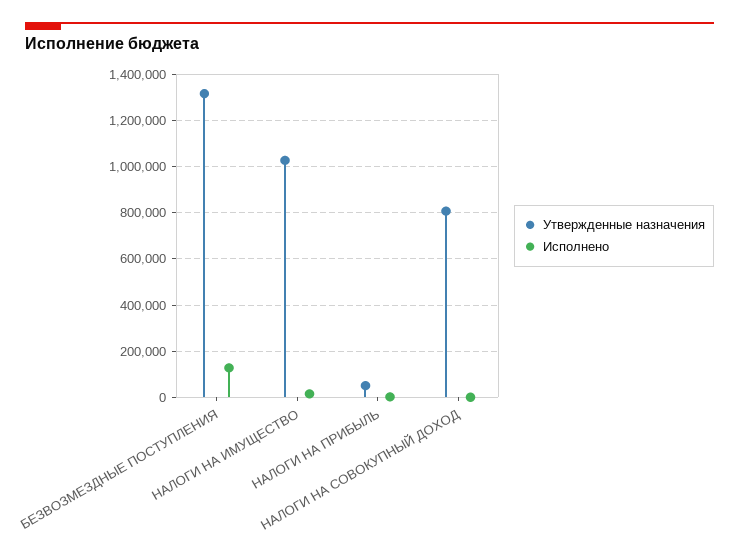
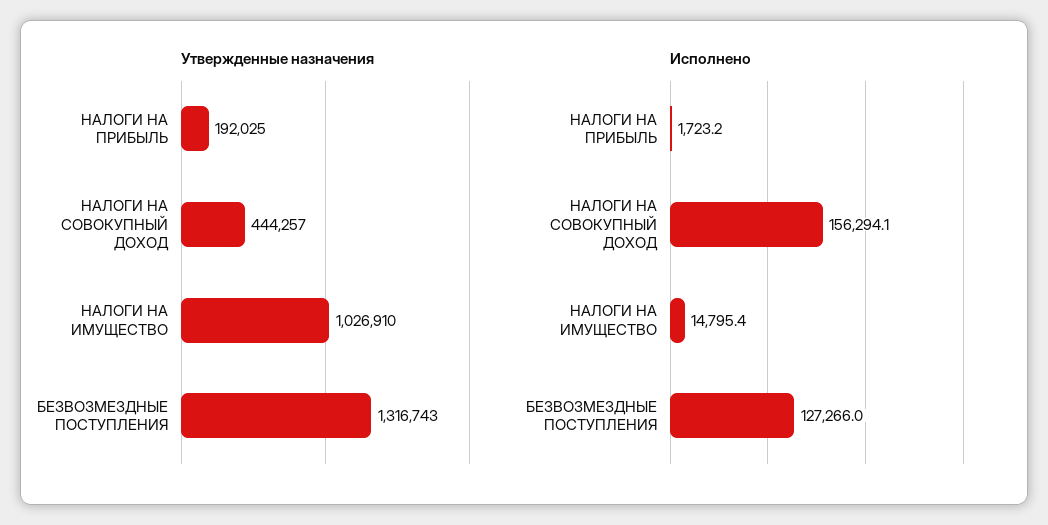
  {
    "Утвержденные назначения": {
      "БЕЗВОЗМЕЗДНЫЕ ПОСТУПЛЕНИЯ": 1316743,
      "НАЛОГИ НА ИМУЩЕСТВО": 1026910,
-     "НАЛОГИ НА ПРИБЫЛЬ": 50000,
+     "НАЛОГИ НА ПРИБЫЛЬ": 192025,
-     "НАЛОГИ НА СОВОКУПНЫЙ ДОХОД": 800000
+     "НАЛОГИ НА СОВОКУПНЫЙ ДОХОД": 444257
    },
    "Исполнено": {
      "БЕЗВОЗМЕЗДНЫЕ ПОСТУПЛЕНИЯ": 127266,
      "НАЛОГИ НА ИМУЩЕСТВО": 14795.4,
      "НАЛОГИ НА ПРИБЫЛЬ": 1723.2,
-     "НАЛОГИ НА СОВОКУПНЫЙ ДОХОД": 0
+     "НАЛОГИ НА СОВОКУПНЫЙ ДОХОД": 156294.1
    }
  }

